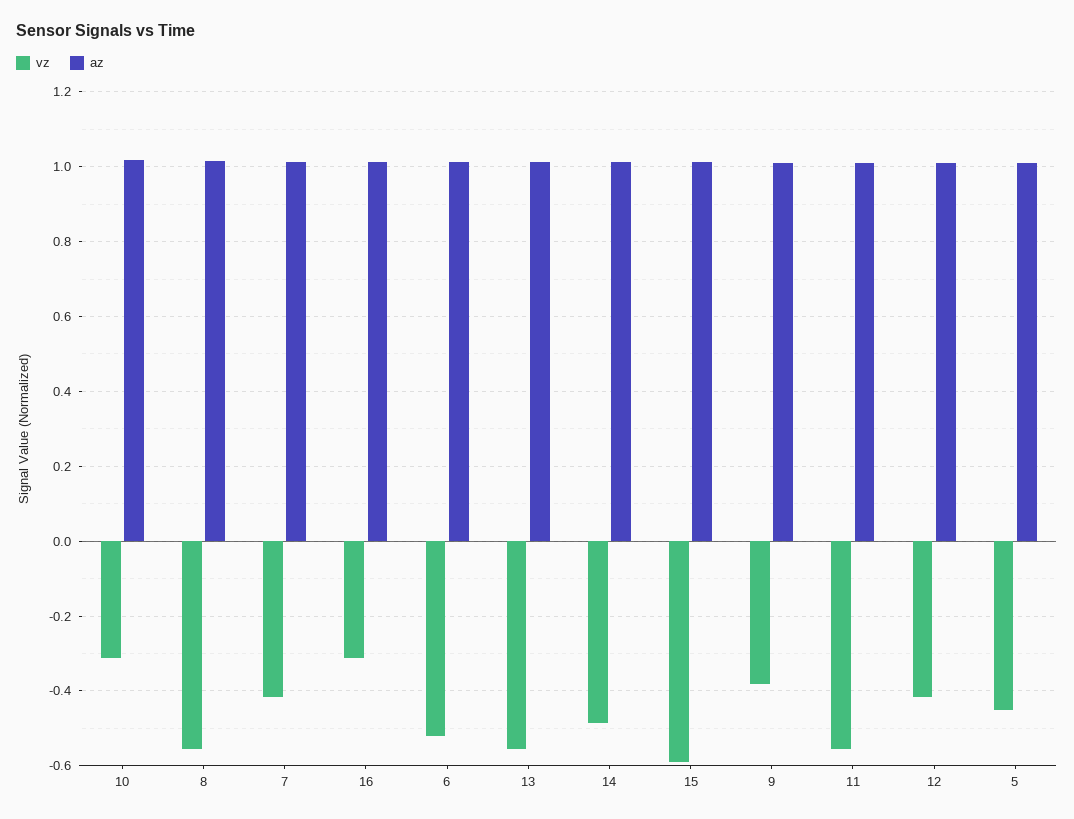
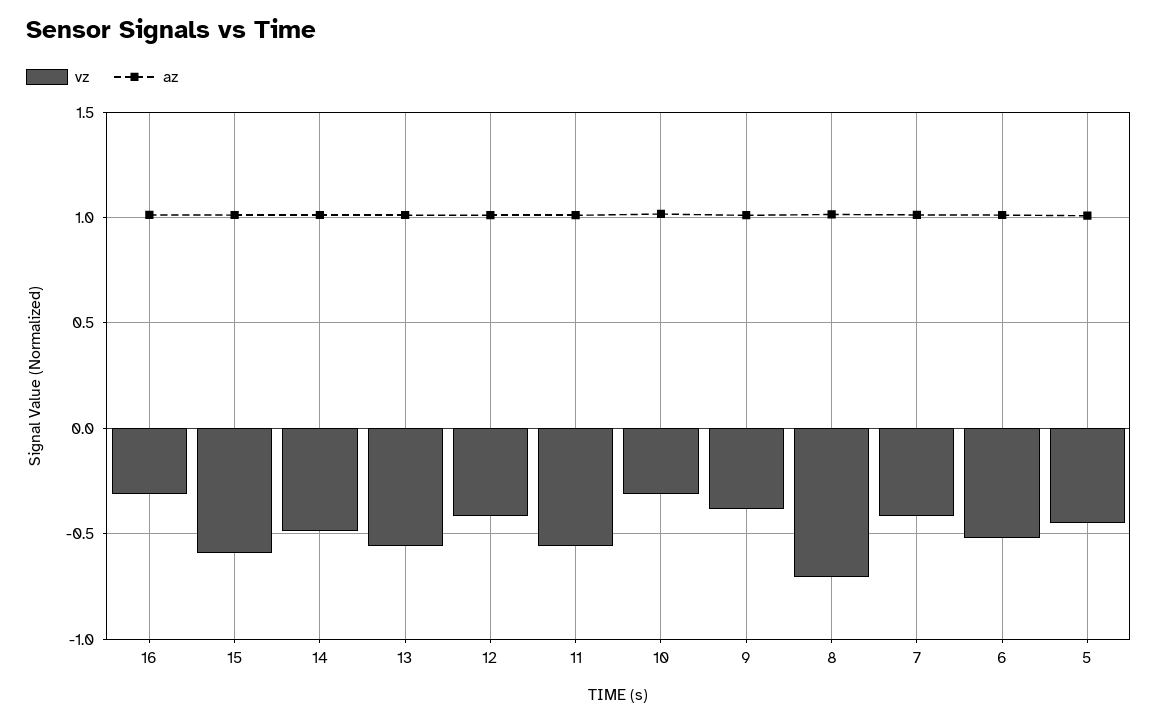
  {
    "vz": {
      "10": -0.32,
-     "8": -0.56,
+     "8": -0.7,
      "7": -0.42,
      "16": -0.32,
      "6": -0.52,
      "13": -0.56,
      "14": -0.48,
      "15": -0.6,
      "9": -0.38,
      "11": -0.56,
      "12": -0.42,
      "5": -0.46
    },
    "az": {
      "10": 1.02,
      "8": 1.02,
      "7": 1.02,
      "16": 1.02,
      "6": 1.02,
      "13": 1.02,
      "14": 1.02,
      "15": 1.02,
      "9": 1.02,
      "11": 1.02,
      "12": 1.02,
      "5": 1
    }
  }

